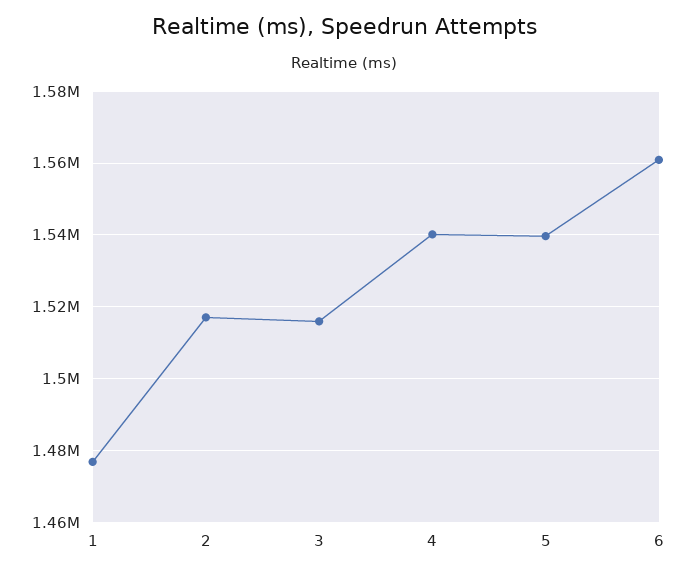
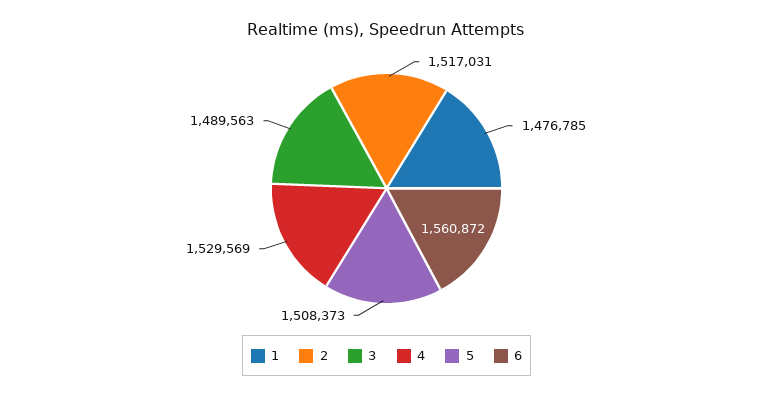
  {
    "1": 1476785,
    "2": 1517031,
-   "3": 1516000,
+   "3": 1489563,
-   "4": 1540000,
+   "4": 1529569,
-   "5": 1540000,
+   "5": 1508373,
    "6": 1560872
  }

